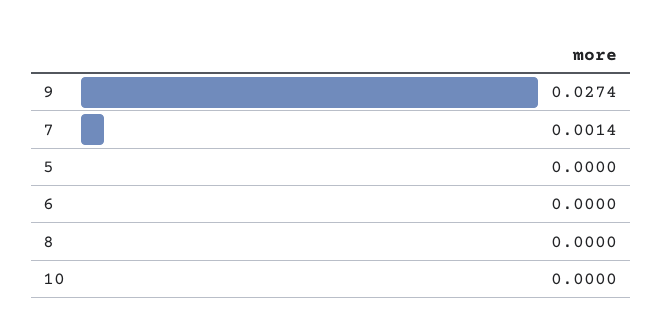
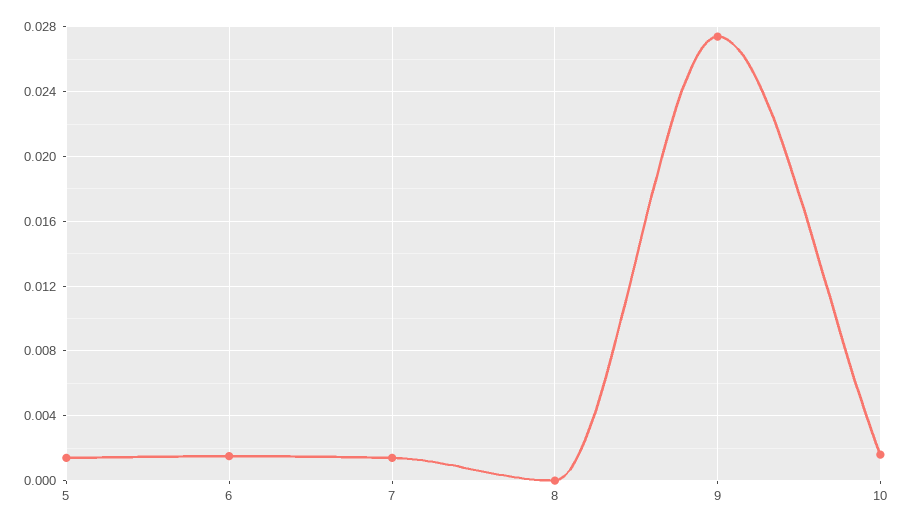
  {
    "9": 0.0274,
    "7": 0.0014,
-   "5": 0,
+   "5": 0.0015,
-   "6": 0,
+   "6": 0.0015,
    "8": 0,
-   "10": 0
+   "10": 0.0015
  }

